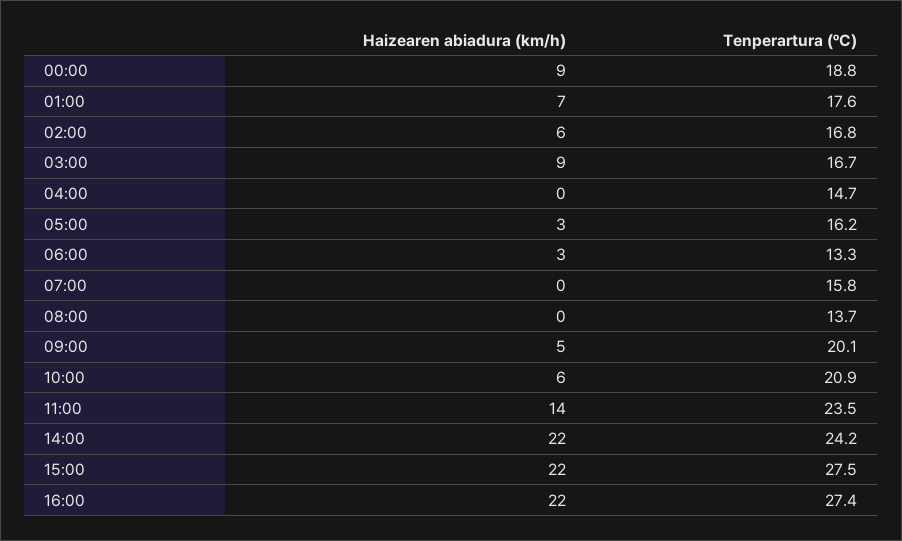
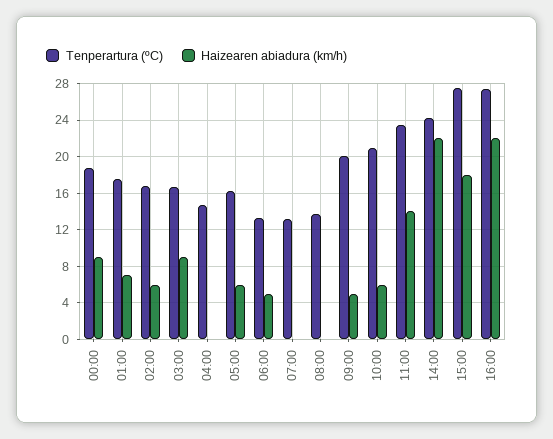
  {
    "Haizearen abiadura (km/h)": {
      "00:00": 9,
      "01:00": 7,
      "02:00": 6,
      "03:00": 9,
      "04:00": 0,
-     "05:00": 3,
+     "05:00": 6,
-     "06:00": 3,
+     "06:00": 5,
      "07:00": 0,
      "08:00": 0,
      "09:00": 5,
      "10:00": 6,
      "11:00": 14,
      "14:00": 22,
-     "15:00": 22,
+     "15:00": 18,
      "16:00": 22
    },
    "Tenperartura (ºC)": {
      "00:00": 18.8,
      "01:00": 17.6,
      "02:00": 16.8,
      "03:00": 16.7,
      "04:00": 14.7,
      "05:00": 16.2,
      "06:00": 13.3,
-     "07:00": 15.8,
+     "07:00": 13,
      "08:00": 13.7,
      "09:00": 20.1,
      "10:00": 20.9,
      "11:00": 23.5,
      "14:00": 24.2,
      "15:00": 27.5,
      "16:00": 27.4
    }
  }

